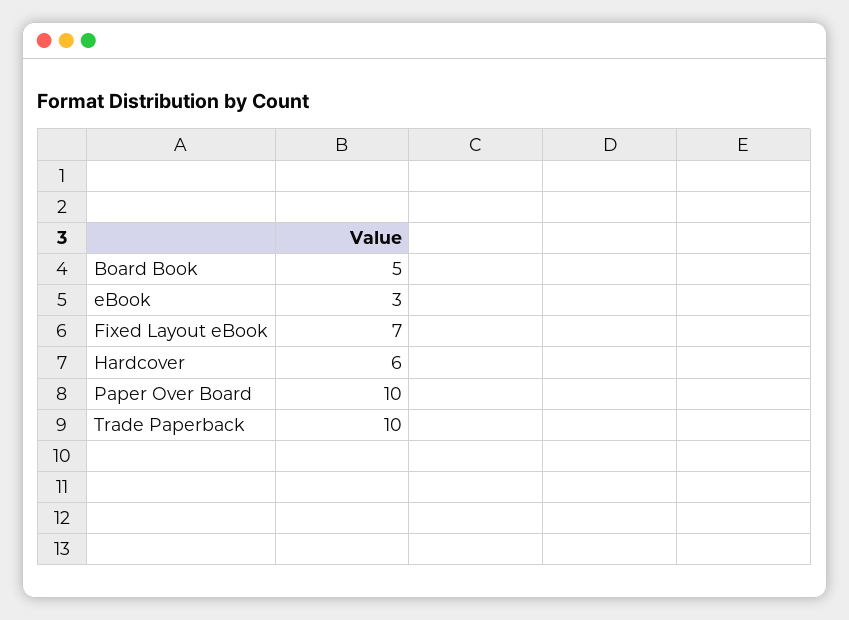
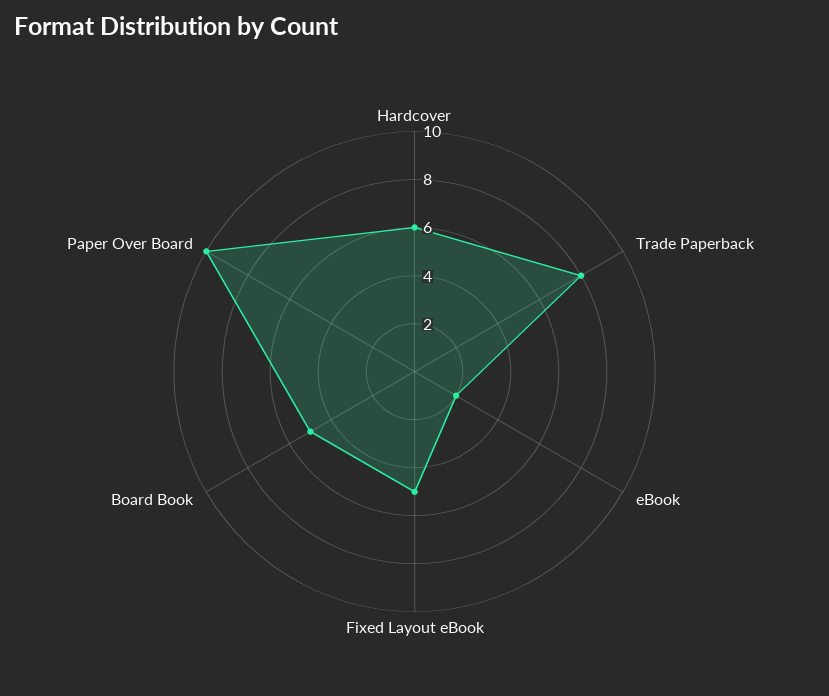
  {
    "Board Book": 5,
-   "eBook": 3,
+   "eBook": 2,
-   "Fixed Layout eBook": 7,
+   "Fixed Layout eBook": 5,
    "Hardcover": 6,
    "Paper Over Board": 10,
-   "Trade Paperback": 10
+   "Trade Paperback": 8
  }

